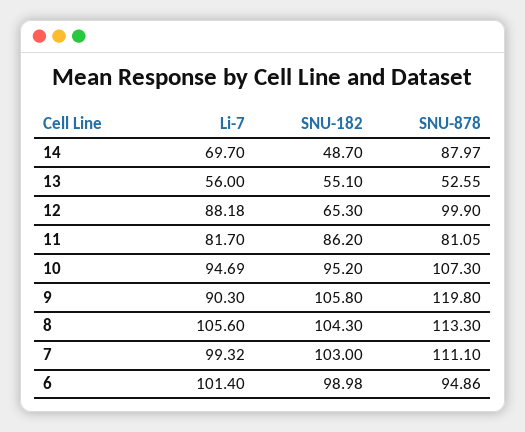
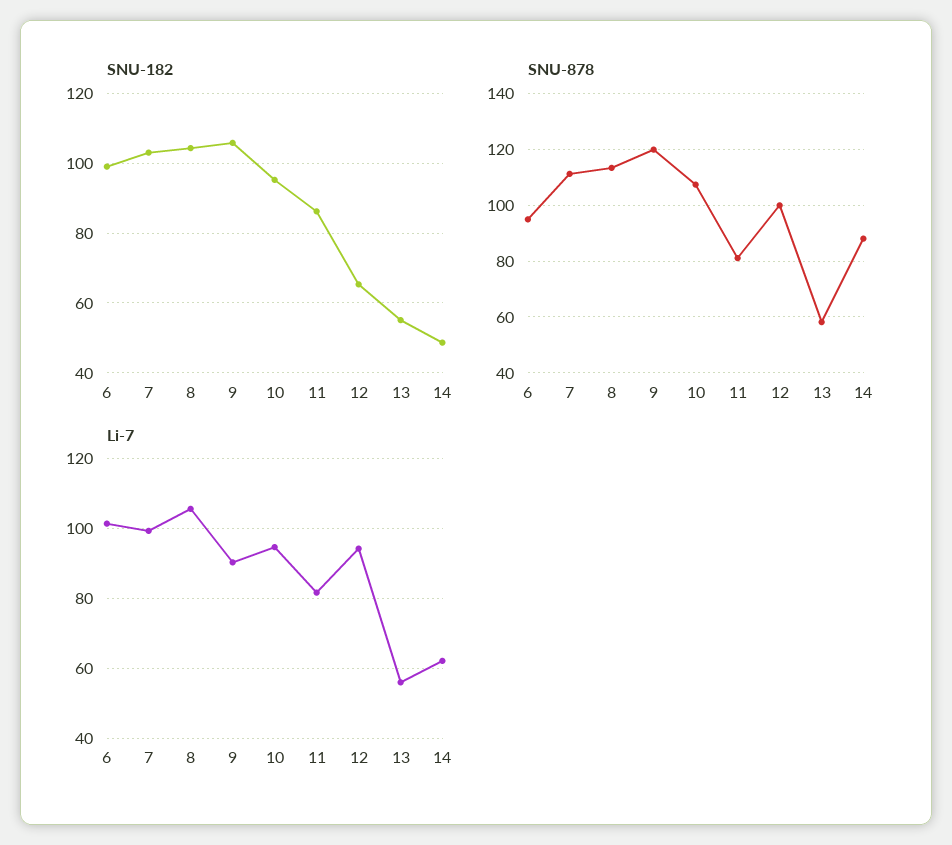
  {
    "Li-7": {
-     "14": 69.7,
+     "14": 62,
      "13": 56,
-     "12": 88.18,
+     "12": 94,
      "11": 81.7,
      "10": 94.69,
      "9": 90.3,
      "8": 105.6,
      "7": 99.32,
      "6": 101.4
    },
    "SNU-182": {
      "14": 48.7,
      "13": 55.1,
      "12": 65.3,
      "11": 86.2,
      "10": 95.2,
      "9": 105.8,
      "8": 104.3,
      "7": 103,
      "6": 98.98
    },
    "SNU-878": {
      "14": 87.97,
-     "13": 52.55,
+     "13": 57.5,
      "12": 99.9,
      "11": 81.05,
      "10": 107.3,
      "9": 119.8,
      "8": 113.3,
      "7": 111.1,
      "6": 94.86
    }
  }

